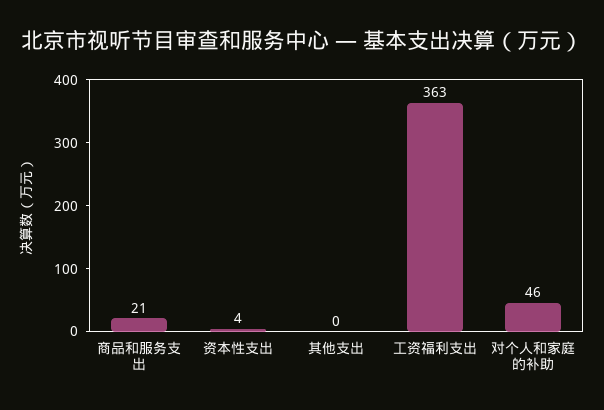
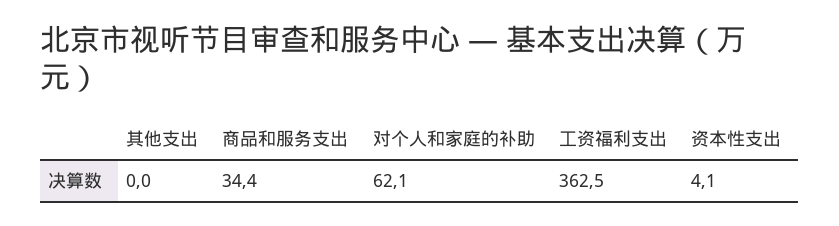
  {
-   "商品和服务支出": 21,
+   "商品和服务支出": 34.4,
    "资本性支出": 4.1,
    "其他支出": 0,
    "工资福利支出": 362.5,
-   "对个人和家庭的补助": 46
+   "对个人和家庭的补助": 62.1
  }

